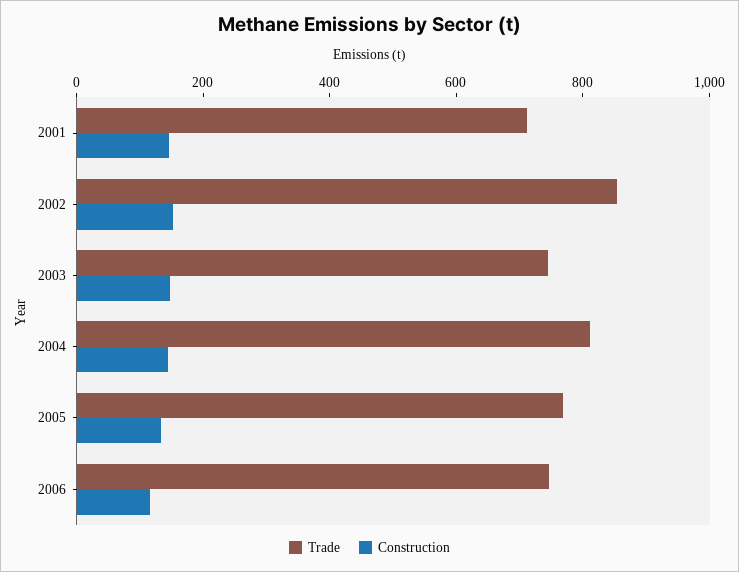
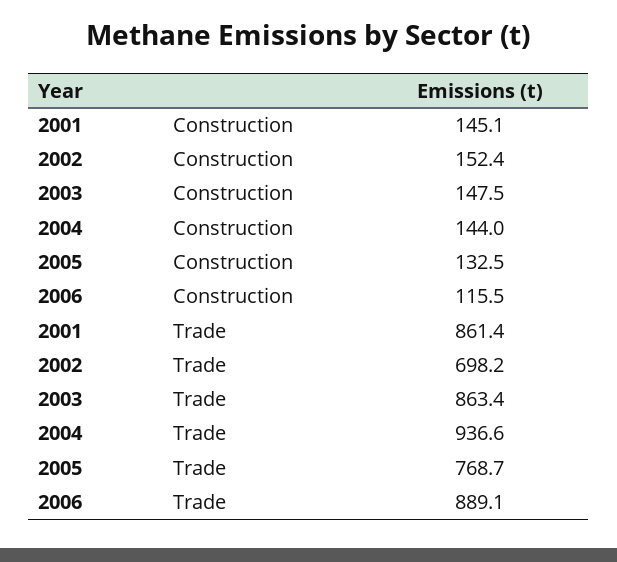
  {
    "Trade": {
-     "2001": 700,
+     "2001": 861.4,
-     "2002": 850,
+     "2002": 698.2,
-     "2003": 750,
+     "2003": 863.4,
-     "2004": 800,
+     "2004": 936.6,
      "2005": 768.7,
-     "2006": 750
+     "2006": 889.1
    },
    "Construction": {
      "2001": 145.1,
      "2002": 152.4,
      "2003": 147.5,
      "2004": 144,
      "2005": 132.5,
      "2006": 115.5
    }
  }

